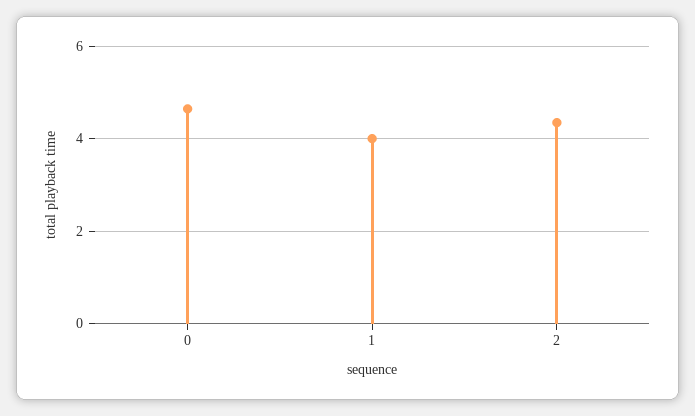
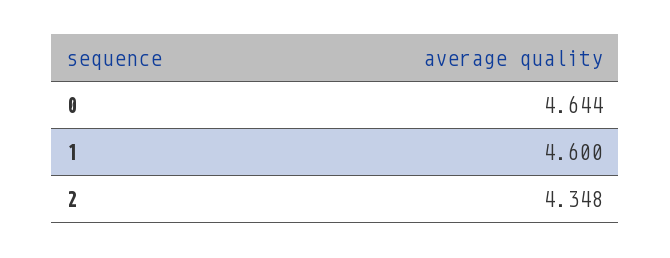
  {
    "0": 4.644,
-   "1": 4,
+   "1": 4.6,
    "2": 4.348
  }

